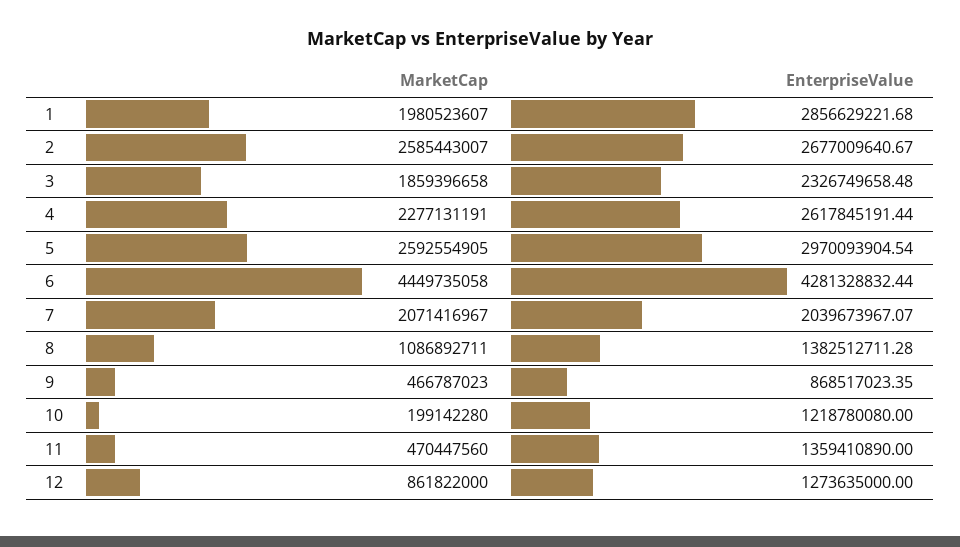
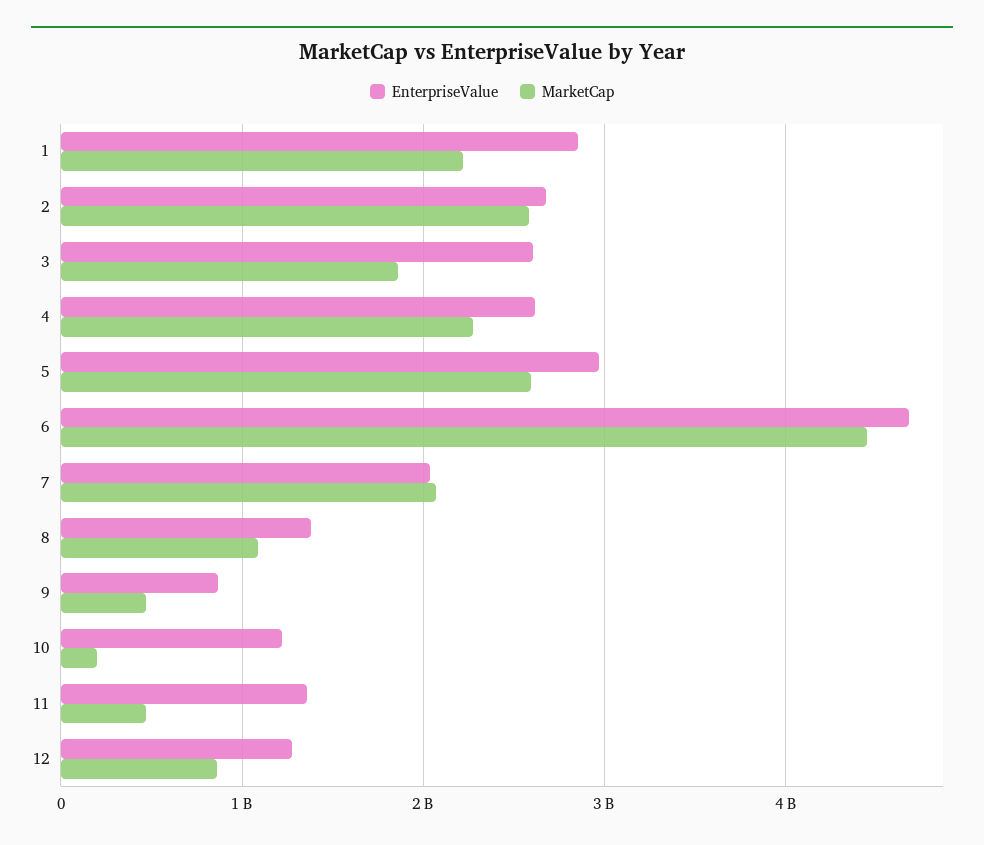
  {
    "MarketCap": {
-     "1": 1980523607,
+     "1": 2200000000,
      "2": 2585443007,
      "3": 1859396658,
      "4": 2277131191,
      "5": 2592554905,
      "6": 4449735058,
      "7": 2071416967,
      "8": 1086892711,
      "9": 466787023,
      "10": 199142280,
      "11": 470447560,
      "12": 861822000
    },
    "EnterpriseValue": {
      "1": 2856629221.68,
      "2": 2677009640.67,
-     "3": 2326749658.48,
+     "3": 2600000000,
      "4": 2617845191.44,
      "5": 2970093904.54,
-     "6": 4281328832.44,
+     "6": 4700000000,
      "7": 2039673967.07,
      "8": 1382512711.28,
      "9": 868517023.35,
      "10": 1218780080,
      "11": 1359410890,
      "12": 1273635000
    }
  }

